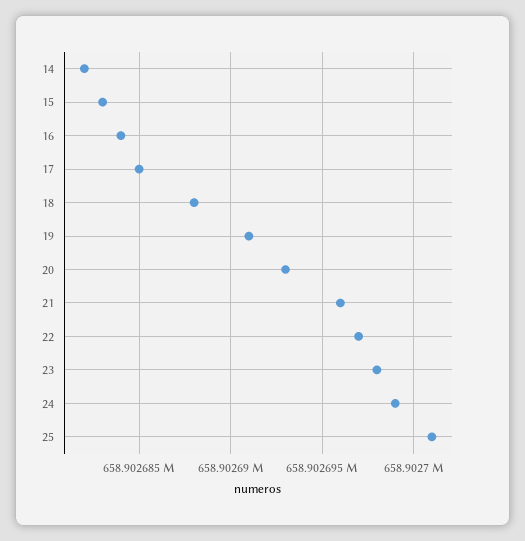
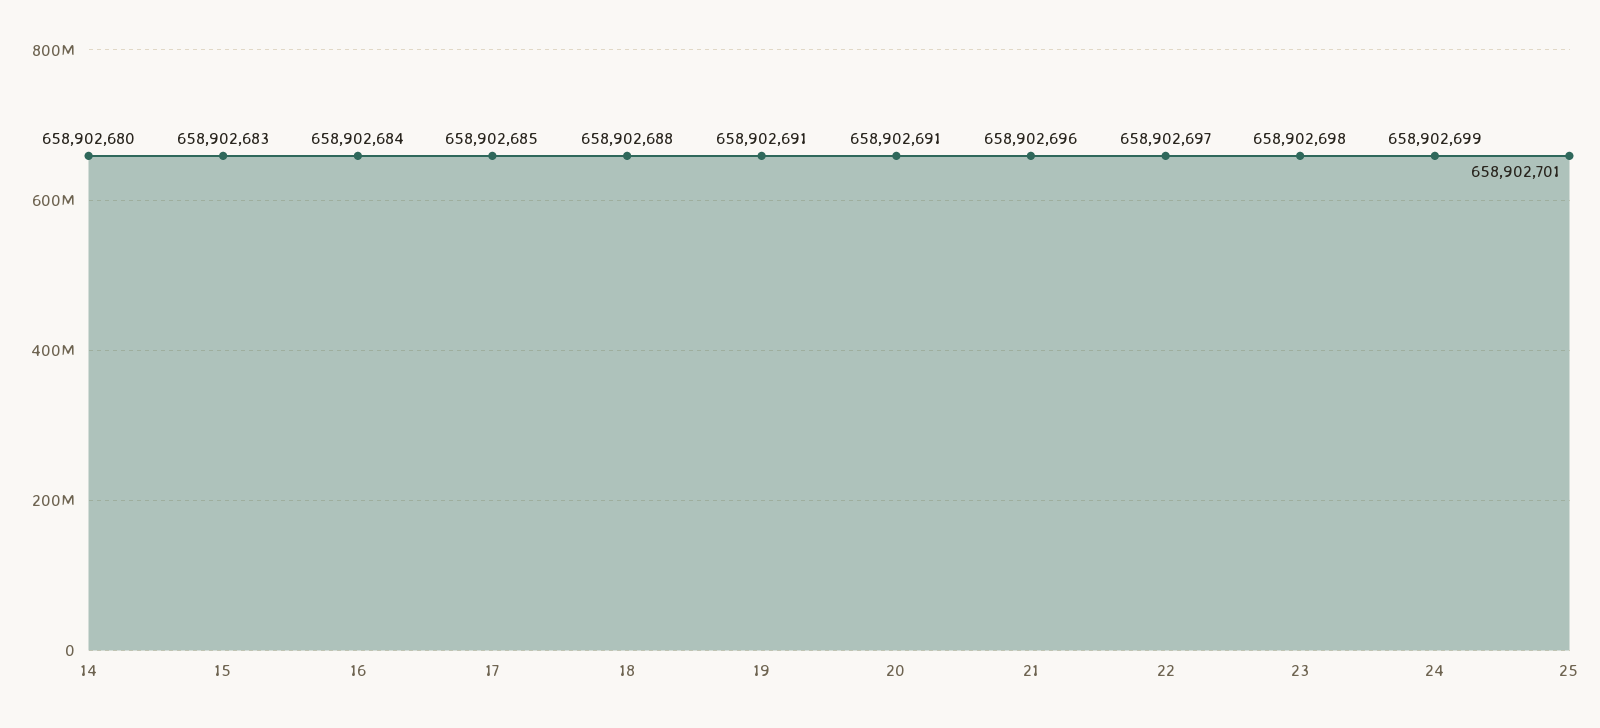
  {
-   "14": 658902682,
+   "14": 658902680,
    "15": 658902683,
    "16": 658902684,
    "17": 658902685,
    "18": 658902688,
    "19": 658902691,
-   "20": 658902693,
+   "20": 658902691,
    "21": 658902696,
    "22": 658902697,
    "23": 658902698,
    "24": 658902699,
    "25": 658902701
  }

